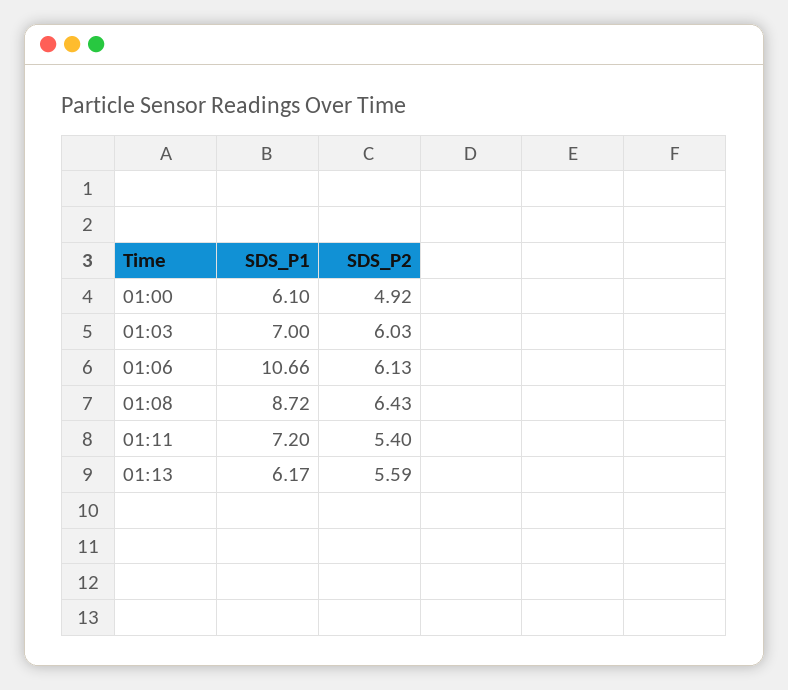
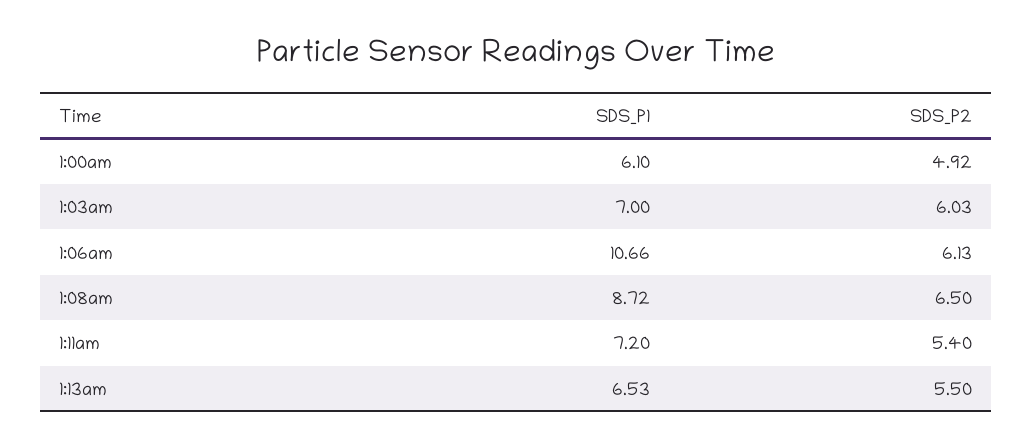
  {
    "SDS_P1": {
      "01:00": 6.1,
      "01:03": 7,
      "01:06": 10.66,
      "01:08": 8.72,
      "01:11": 7.2,
-     "01:13": 6.17
+     "01:13": 6.53
    },
    "SDS_P2": {
      "01:00": 4.92,
      "01:03": 6.03,
      "01:06": 6.13,
-     "01:08": 6.43,
+     "01:08": 6.5,
      "01:11": 5.4,
-     "01:13": 5.59
+     "01:13": 5.5
    }
  }

